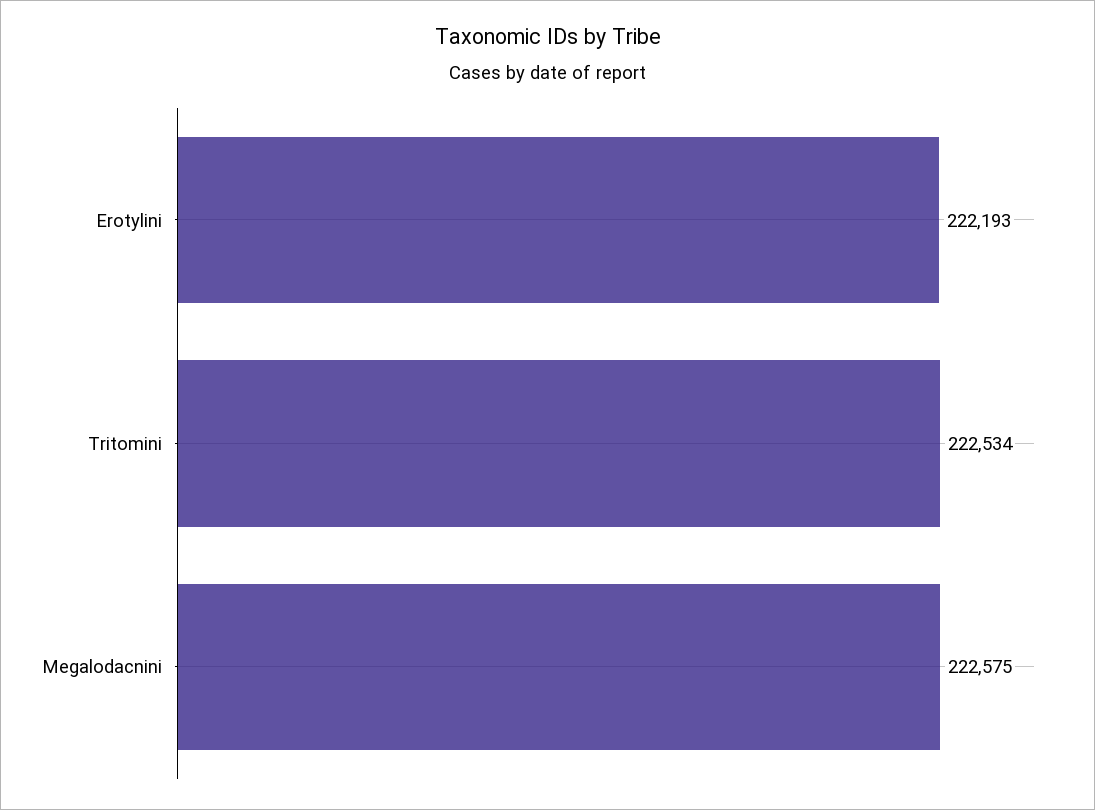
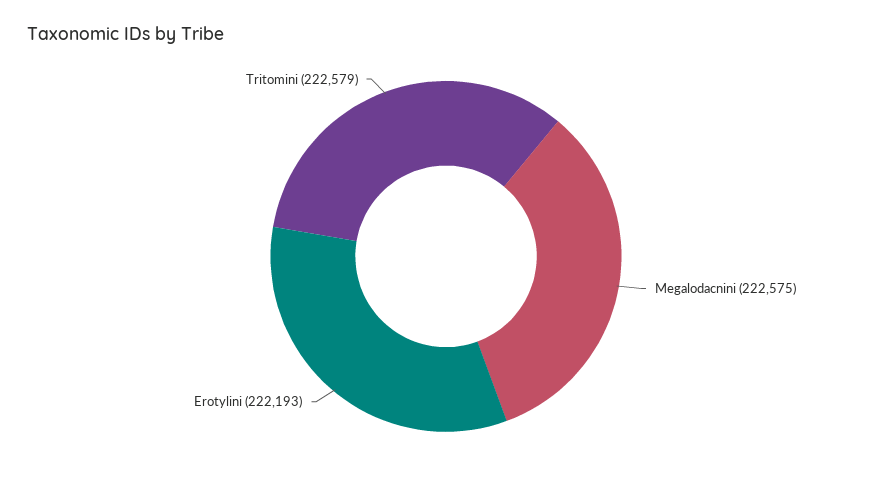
  {
    "Erotylini": 222193,
-   "Tritomini": 222534,
+   "Tritomini": 222579,
    "Megalodacnini": 222575
  }

